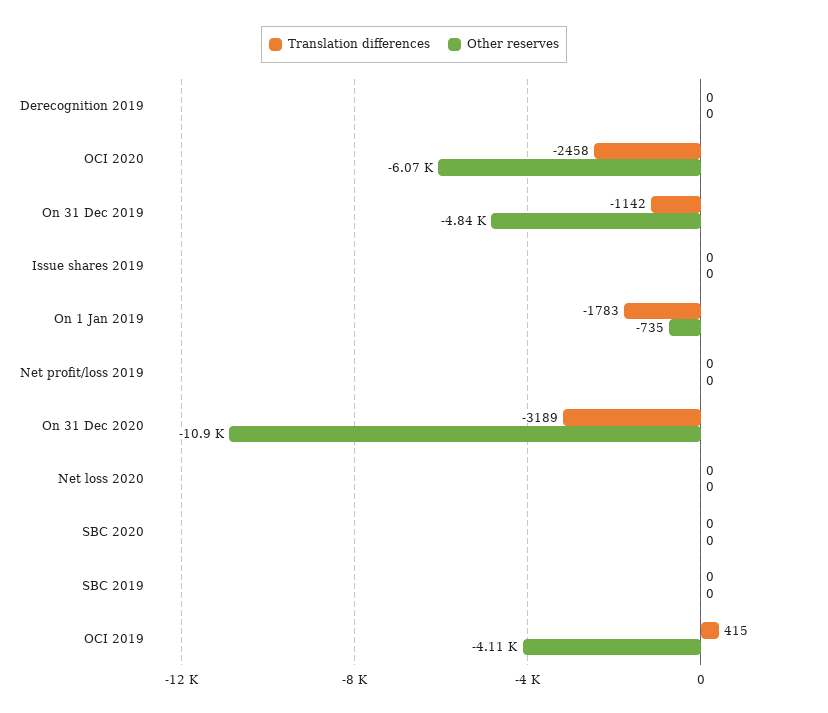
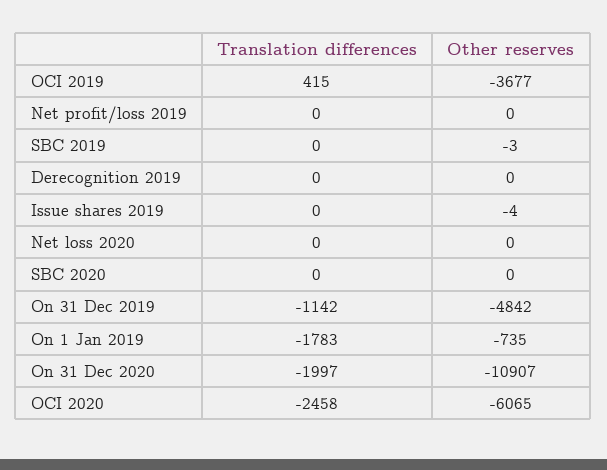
  {
    "Translation differences": {
      "Derecognition 2019": 0,
      "OCI 2020": -2458,
      "On 31 Dec 2019": -1142,
      "Issue shares 2019": 0,
      "On 1 Jan 2019": -1783,
      "Net profit/loss 2019": 0,
-     "On 31 Dec 2020": -3189,
+     "On 31 Dec 2020": -1997,
      "Net loss 2020": 0,
      "SBC 2020": 0,
      "SBC 2019": 0,
      "OCI 2019": 415
    },
    "Other reserves": {
      "Derecognition 2019": 0,
      "OCI 2020": -6065,
      "On 31 Dec 2019": -4842,
-     "Issue shares 2019": 0,
+     "Issue shares 2019": -4,
      "On 1 Jan 2019": -735,
      "Net profit/loss 2019": 0,
      "On 31 Dec 2020": -10907,
      "Net loss 2020": 0,
      "SBC 2020": 0,
-     "SBC 2019": 0,
+     "SBC 2019": -3,
-     "OCI 2019": -4110
+     "OCI 2019": -3677
    }
  }

